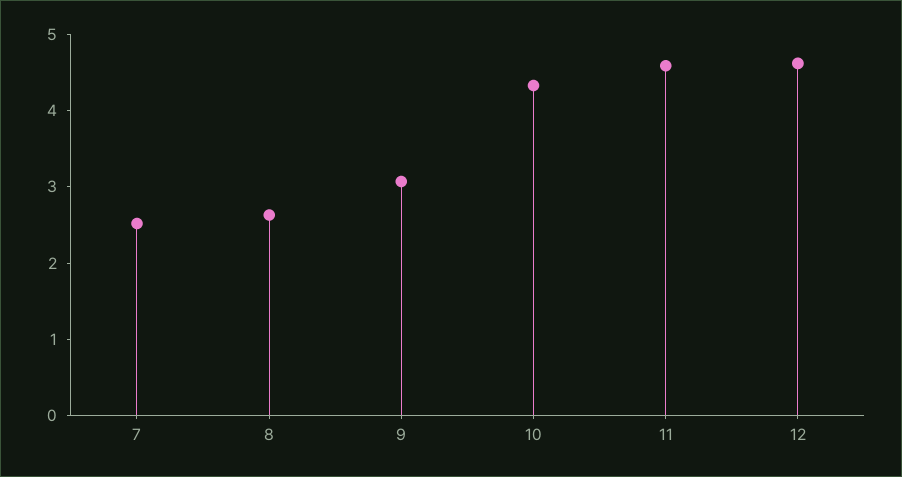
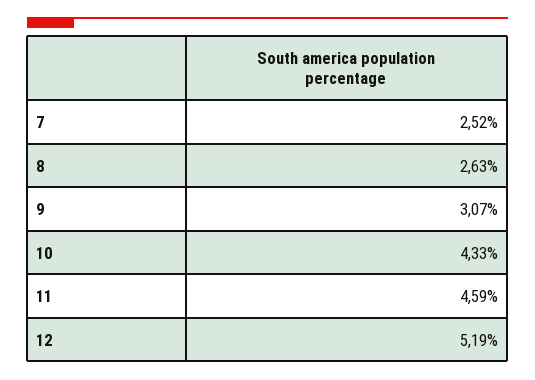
  {
    "7": 2.52,
    "8": 2.63,
    "9": 3.07,
    "10": 4.33,
    "11": 4.59,
-   "12": 4.6
+   "12": 5.19
  }

